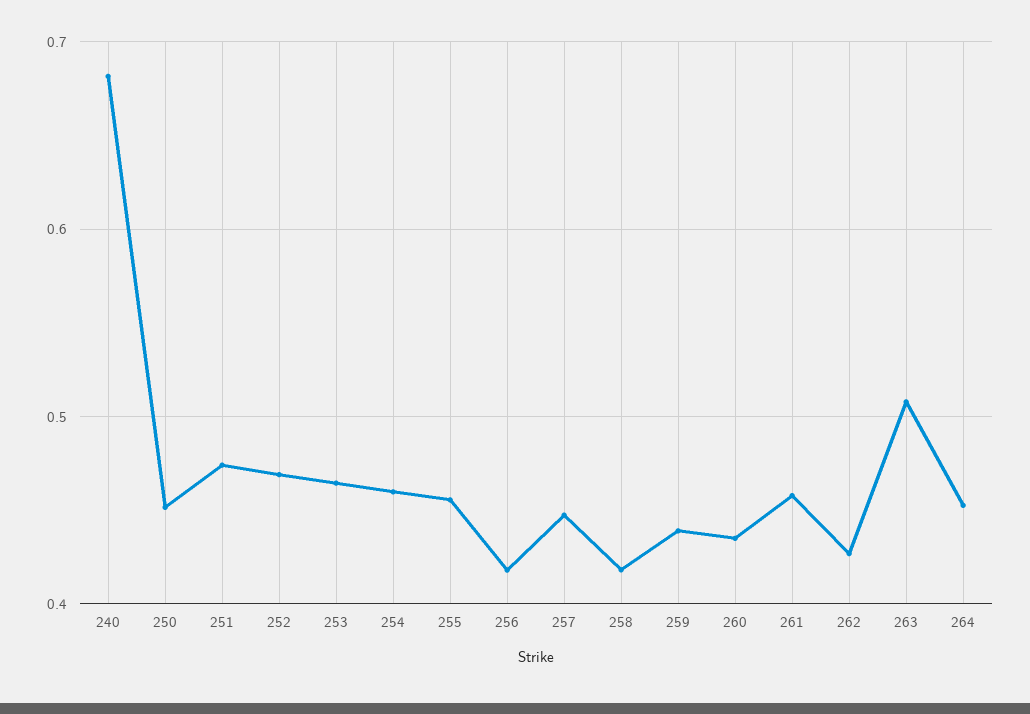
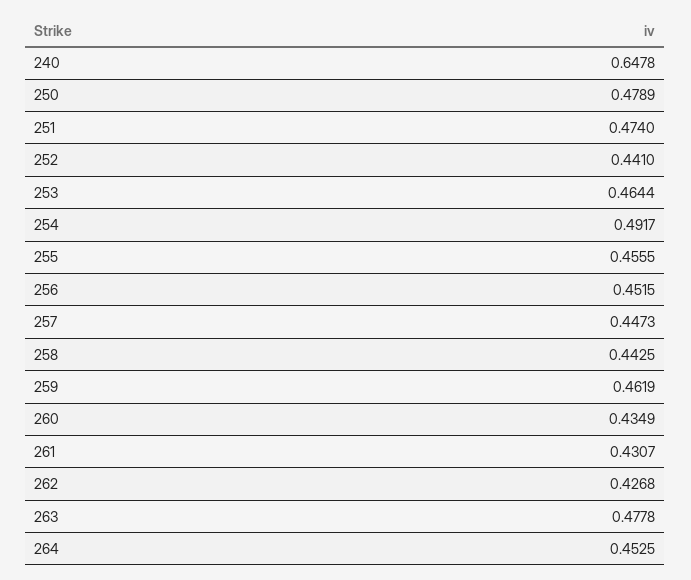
  {
-   "240": 0.68,
+   "240": 0.6478,
-   "250": 0.45,
+   "250": 0.4789,
    "251": 0.474,
-   "252": 0.47,
+   "252": 0.441,
    "253": 0.4644,
-   "254": 0.46,
+   "254": 0.4917,
    "255": 0.4555,
-   "256": 0.42,
+   "256": 0.4515,
    "257": 0.4473,
-   "258": 0.42,
+   "258": 0.4425,
-   "259": 0.44,
+   "259": 0.4619,
    "260": 0.4349,
-   "261": 0.46,
+   "261": 0.4307,
    "262": 0.4268,
-   "263": 0.51,
+   "263": 0.4778,
    "264": 0.4525
  }

